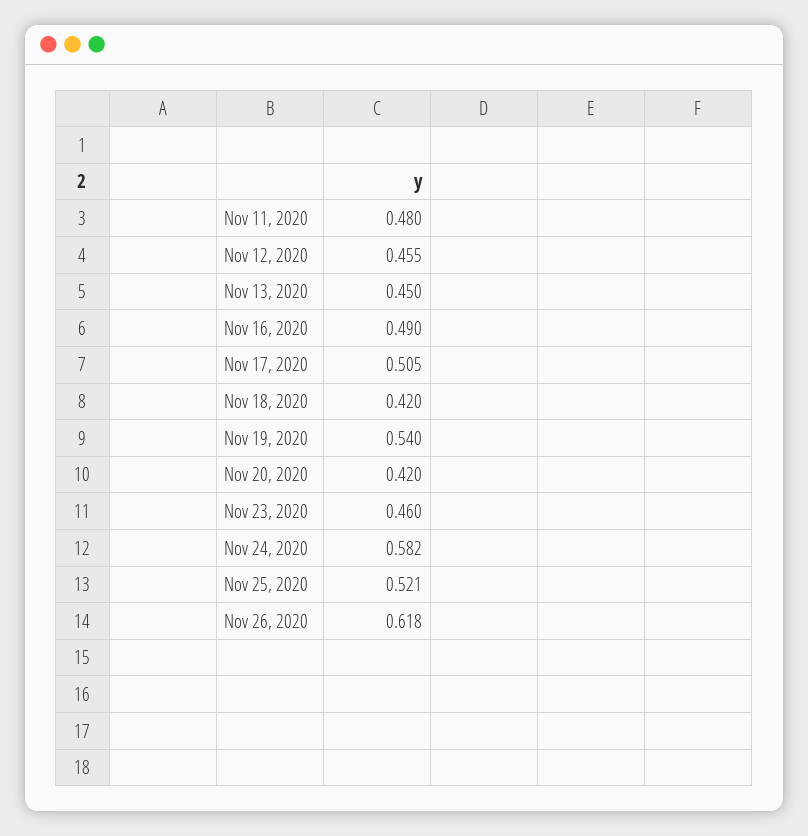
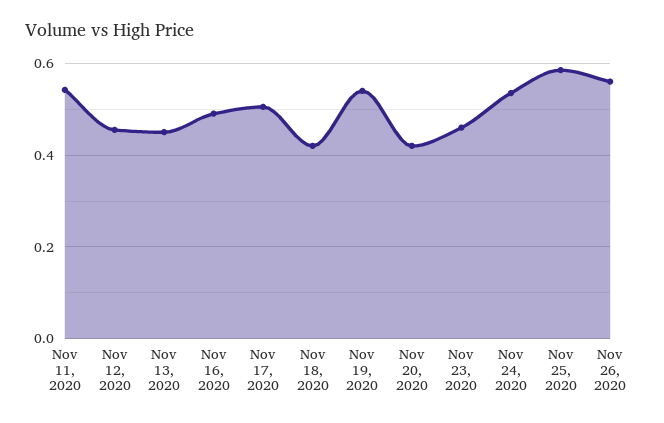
  {
-   "Nov 11, 2020": 0.48,
+   "Nov 11, 2020": 0.54,
    "Nov 12, 2020": 0.455,
    "Nov 13, 2020": 0.45,
    "Nov 16, 2020": 0.49,
    "Nov 17, 2020": 0.505,
    "Nov 18, 2020": 0.42,
    "Nov 19, 2020": 0.54,
    "Nov 20, 2020": 0.42,
    "Nov 23, 2020": 0.46,
-   "Nov 24, 2020": 0.582,
+   "Nov 24, 2020": 0.54,
-   "Nov 25, 2020": 0.521,
+   "Nov 25, 2020": 0.58,
-   "Nov 26, 2020": 0.618
+   "Nov 26, 2020": 0.56
  }

